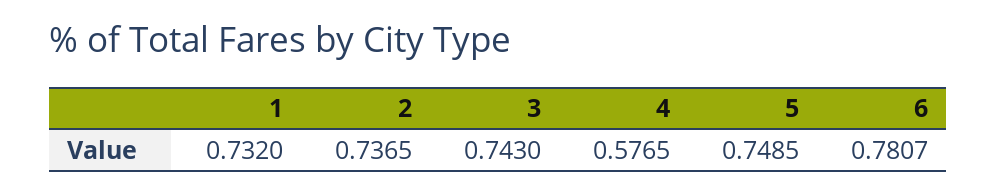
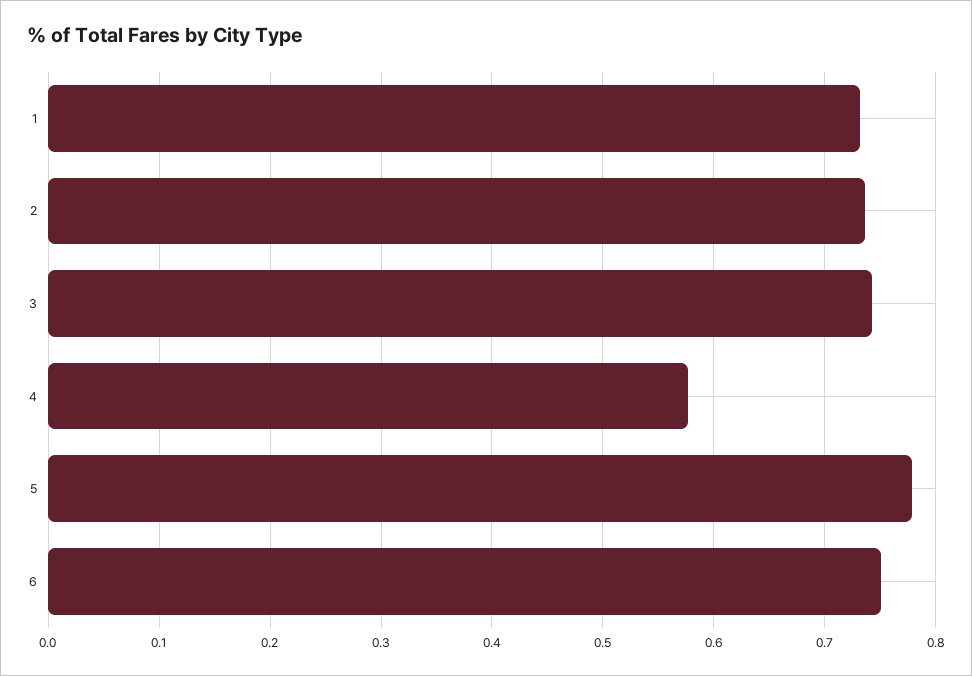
  {
    "1": 0.732,
    "2": 0.7365,
    "3": 0.743,
    "4": 0.5765,
-   "5": 0.7485,
+   "5": 0.78,
-   "6": 0.7807
+   "6": 0.75
  }

